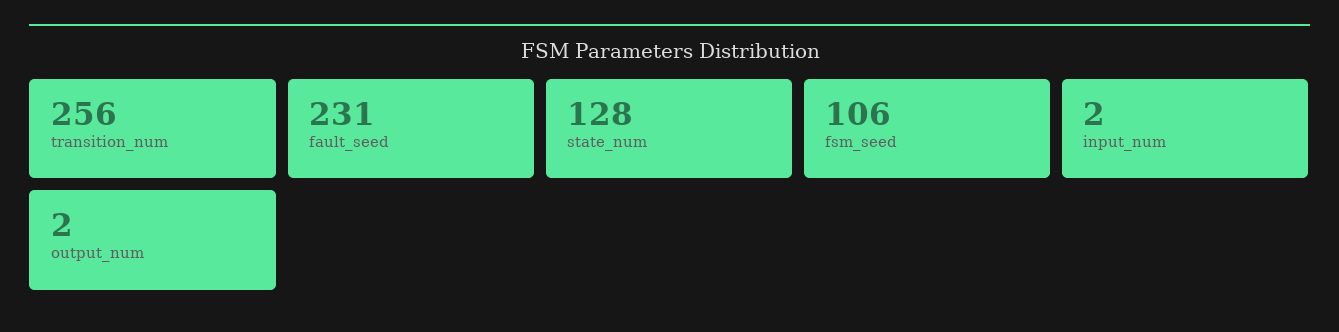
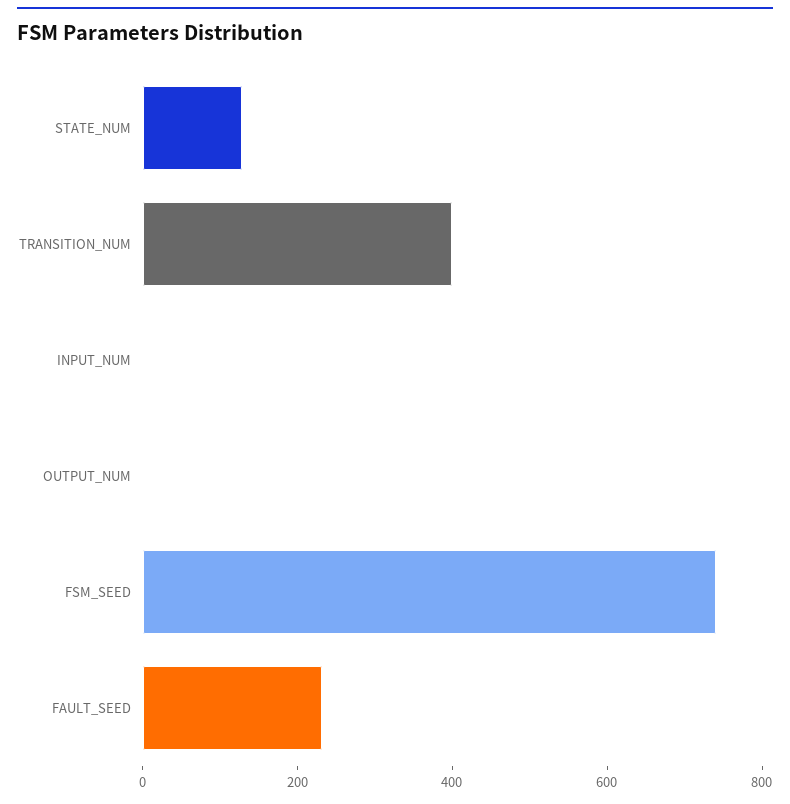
  {
-   "transition_num": 256,
+   "transition_num": 400,
    "fault_seed": 231,
    "state_num": 128,
-   "fsm_seed": 106,
+   "fsm_seed": 750,
    "input_num": 2,
    "output_num": 2
  }

